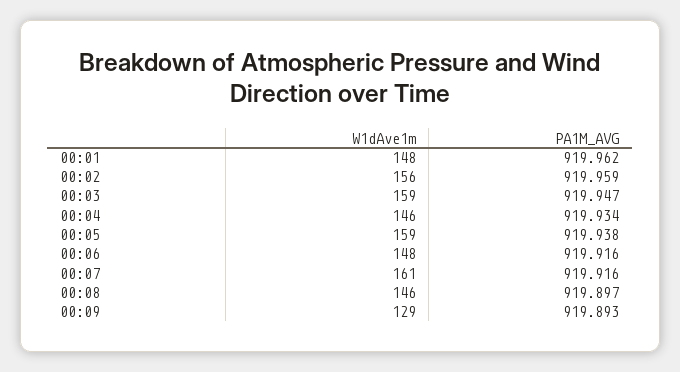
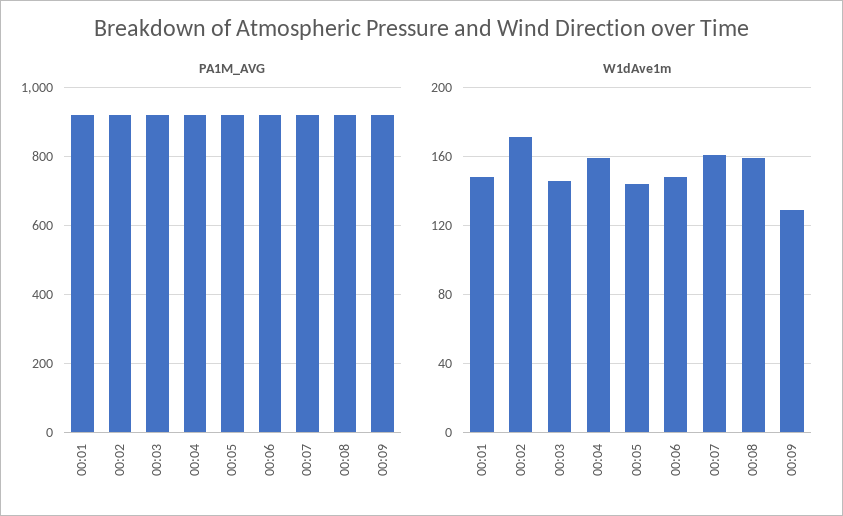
  {
    "W1dAve1m": {
      "00:01": 148,
-     "00:02": 156,
+     "00:02": 170,
-     "00:03": 159,
+     "00:03": 145,
-     "00:04": 146,
+     "00:04": 160,
-     "00:05": 159,
+     "00:05": 145,
      "00:06": 148,
      "00:07": 161,
-     "00:08": 146,
+     "00:08": 160,
      "00:09": 129
    },
    "PA1M_AVG": {
      "00:01": 919.962,
      "00:02": 919.959,
      "00:03": 919.947,
      "00:04": 919.934,
      "00:05": 919.938,
      "00:06": 919.916,
      "00:07": 919.916,
      "00:08": 919.897,
      "00:09": 919.893
    }
  }

